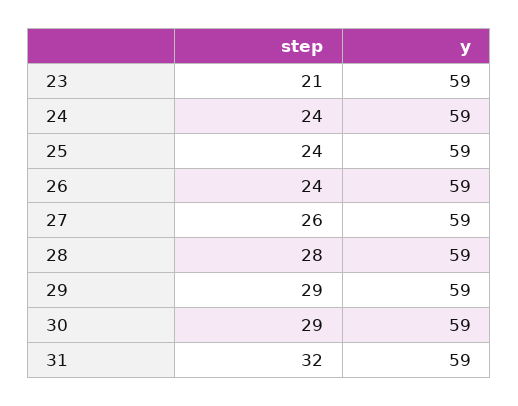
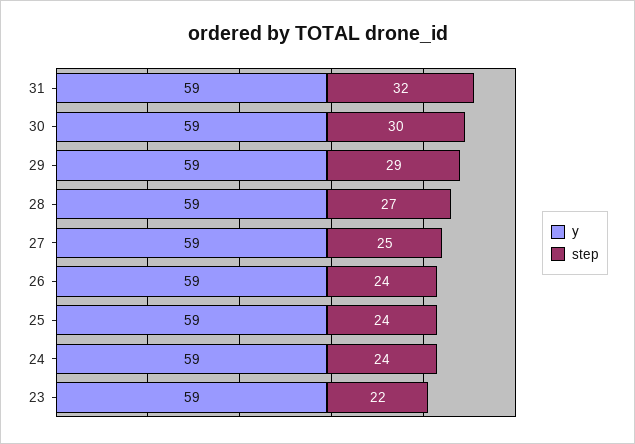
  {
    "step": {
-     "23": 21,
+     "23": 22,
      "24": 24,
      "25": 24,
      "26": 24,
-     "27": 26,
+     "27": 25,
-     "28": 28,
+     "28": 27,
      "29": 29,
-     "30": 29,
+     "30": 30,
      "31": 32
    },
    "y": {
      "23": 59,
      "24": 59,
      "25": 59,
      "26": 59,
      "27": 59,
      "28": 59,
      "29": 59,
      "30": 59,
      "31": 59
    }
  }

